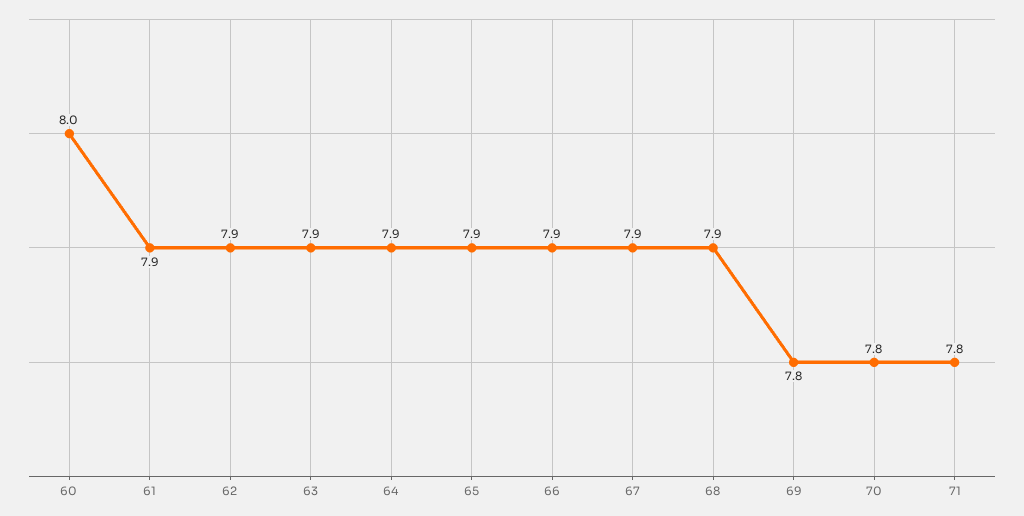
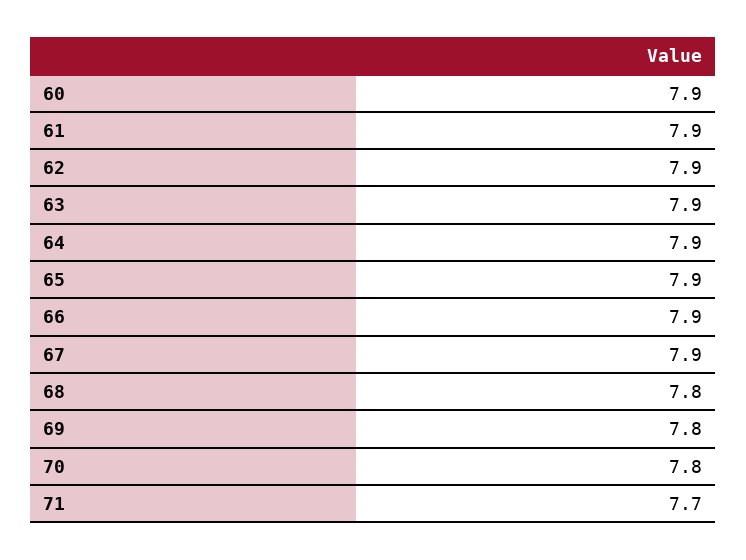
  {
-   "60": 8,
+   "60": 7.9,
    "61": 7.9,
    "62": 7.9,
    "63": 7.9,
    "64": 7.9,
    "65": 7.9,
    "66": 7.9,
    "67": 7.9,
-   "68": 7.9,
+   "68": 7.8,
    "69": 7.8,
    "70": 7.8,
-   "71": 7.8
+   "71": 7.7
  }

